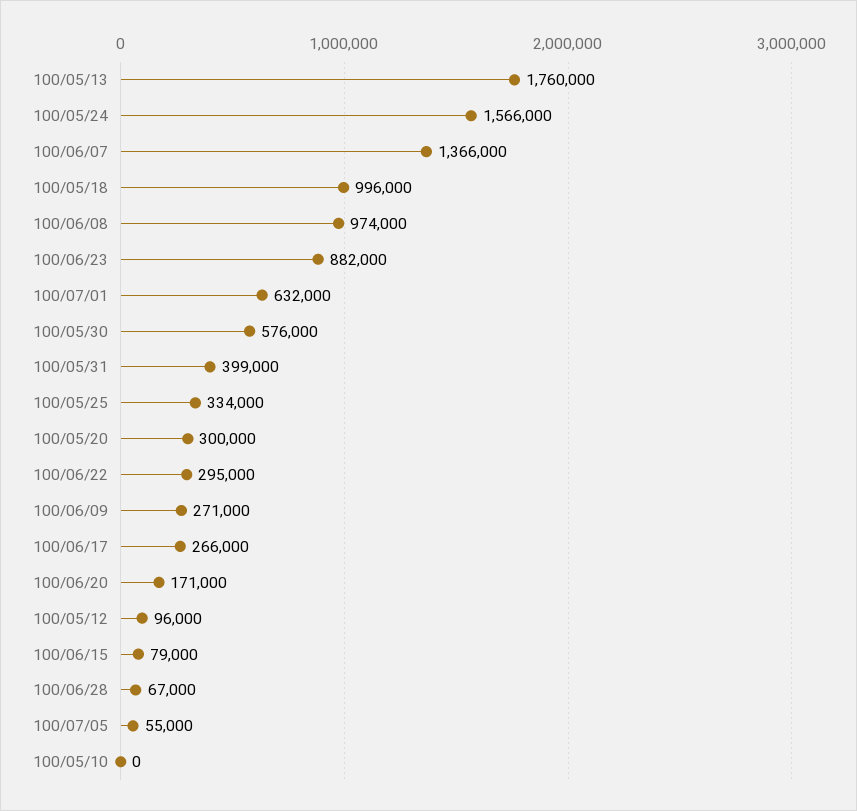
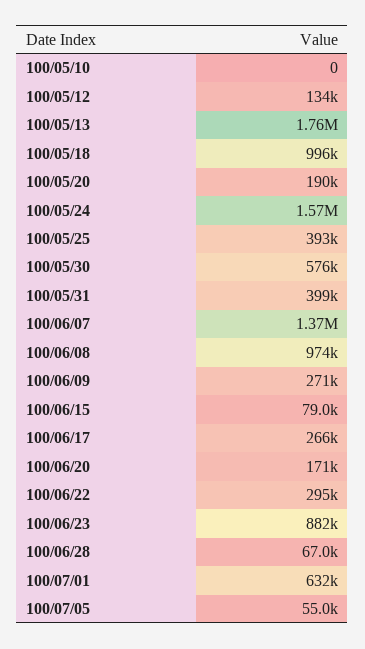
  {
    "100/05/13": 1760000,
    "100/05/24": 1566000,
    "100/06/07": 1366000,
    "100/05/18": 996000,
    "100/06/08": 974000,
    "100/06/23": 882000,
    "100/07/01": 632000,
    "100/05/30": 576000,
    "100/05/31": 399000,
-   "100/05/25": 334000,
+   "100/05/25": 393000,
-   "100/05/20": 300000,
+   "100/05/20": 190000,
    "100/06/22": 295000,
    "100/06/09": 271000,
    "100/06/17": 266000,
    "100/06/20": 171000,
-   "100/05/12": 96000,
+   "100/05/12": 134000,
    "100/06/15": 79000,
    "100/06/28": 67000,
    "100/07/05": 55000,
    "100/05/10": 0
  }

